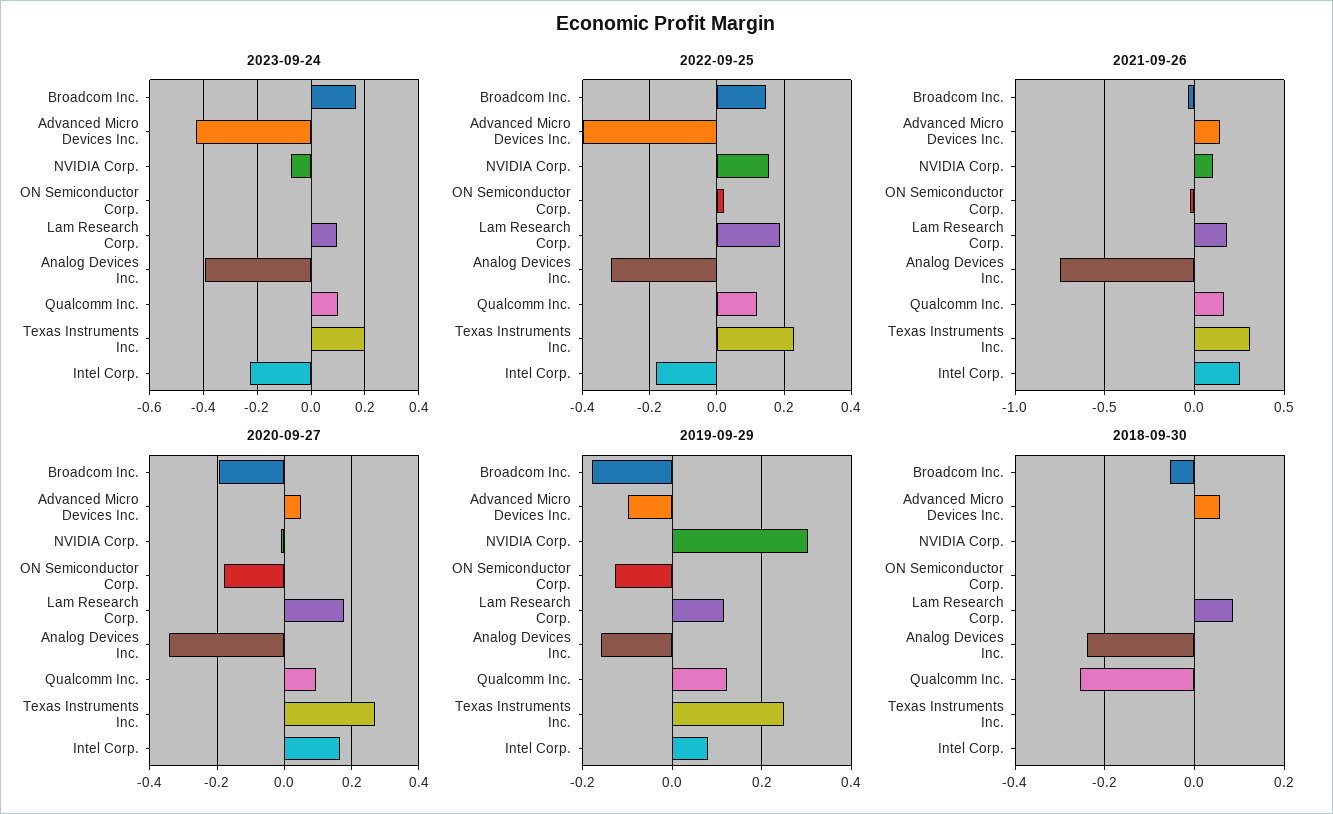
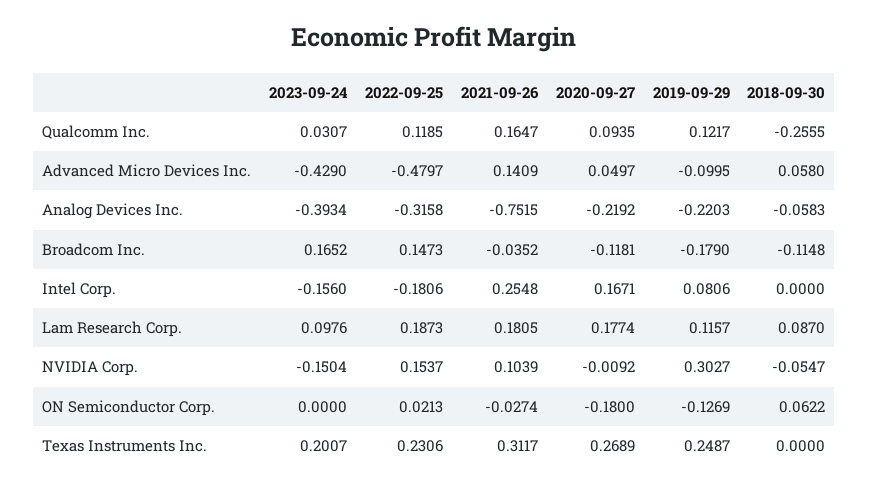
  {
    "2023-09-24": {
      "Broadcom Inc.": 0.1652,
      "Advanced Micro Devices Inc.": -0.429,
-     "NVIDIA Corp.": -0.075,
+     "NVIDIA Corp.": -0.1504,
      "ON Semiconductor Corp.": 0,
      "Lam Research Corp.": 0.0976,
      "Analog Devices Inc.": -0.3934,
-     "Qualcomm Inc.": 0.1,
+     "Qualcomm Inc.": 0.0307,
      "Texas Instruments Inc.": 0.2007,
-     "Intel Corp.": -0.225
+     "Intel Corp.": -0.156
    },
    "2022-09-25": {
      "Broadcom Inc.": 0.1473,
-     "Advanced Micro Devices Inc.": -0.4,
+     "Advanced Micro Devices Inc.": -0.4797,
      "NVIDIA Corp.": 0.1537,
      "ON Semiconductor Corp.": 0.0213,
      "Lam Research Corp.": 0.1873,
      "Analog Devices Inc.": -0.3158,
      "Qualcomm Inc.": 0.1185,
      "Texas Instruments Inc.": 0.2306,
      "Intel Corp.": -0.1806
    },
    "2021-09-26": {
      "Broadcom Inc.": -0.0352,
      "Advanced Micro Devices Inc.": 0.1409,
      "NVIDIA Corp.": 0.1039,
      "ON Semiconductor Corp.": -0.0274,
      "Lam Research Corp.": 0.1805,
      "Analog Devices Inc.": -0.7515,
      "Qualcomm Inc.": 0.1647,
      "Texas Instruments Inc.": 0.3117,
      "Intel Corp.": 0.2548
    },
    "2020-09-27": {
-     "Broadcom Inc.": -0.2,
+     "Broadcom Inc.": -0.1181,
      "Advanced Micro Devices Inc.": 0.0497,
      "NVIDIA Corp.": -0.0092,
      "ON Semiconductor Corp.": -0.18,
      "Lam Research Corp.": 0.1774,
-     "Analog Devices Inc.": -0.34,
+     "Analog Devices Inc.": -0.2192,
      "Qualcomm Inc.": 0.0935,
      "Texas Instruments Inc.": 0.2689,
      "Intel Corp.": 0.1671
    },
    "2019-09-29": {
      "Broadcom Inc.": -0.179,
      "Advanced Micro Devices Inc.": -0.0995,
      "NVIDIA Corp.": 0.3027,
      "ON Semiconductor Corp.": -0.1269,
      "Lam Research Corp.": 0.1157,
-     "Analog Devices Inc.": -0.16,
+     "Analog Devices Inc.": -0.2203,
      "Qualcomm Inc.": 0.1217,
      "Texas Instruments Inc.": 0.2487,
      "Intel Corp.": 0.0806
    },
    "2018-09-30": {
-     "Broadcom Inc.": -0.06,
+     "Broadcom Inc.": -0.1148,
      "Advanced Micro Devices Inc.": 0.058,
-     "NVIDIA Corp.": 0,
+     "NVIDIA Corp.": -0.0547,
-     "ON Semiconductor Corp.": 0,
+     "ON Semiconductor Corp.": 0.0622,
      "Lam Research Corp.": 0.087,
-     "Analog Devices Inc.": -0.24,
+     "Analog Devices Inc.": -0.0583,
      "Qualcomm Inc.": -0.2555,
      "Texas Instruments Inc.": 0,
      "Intel Corp.": 0
    }
  }

